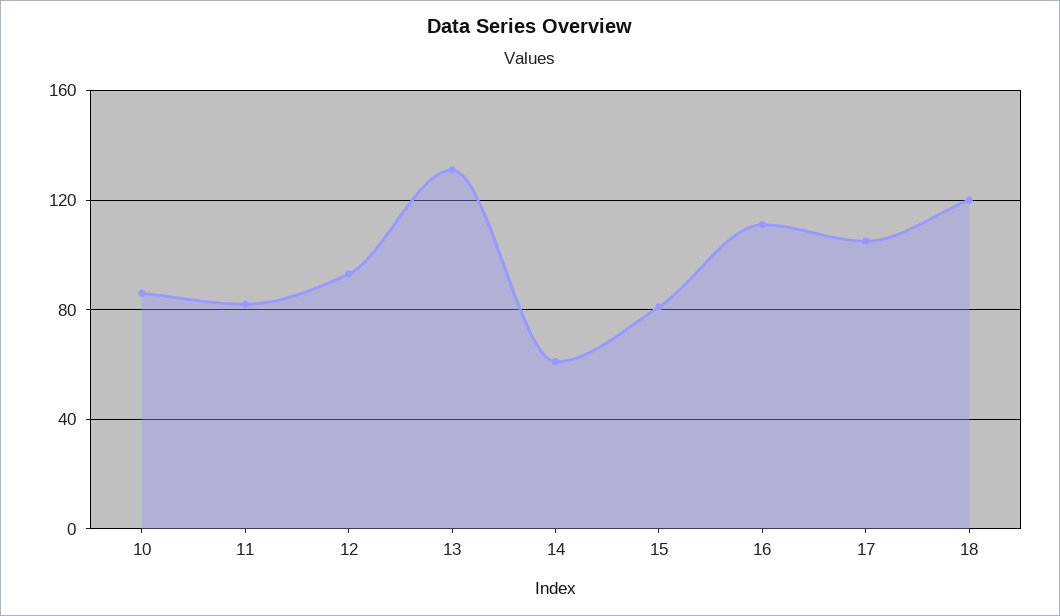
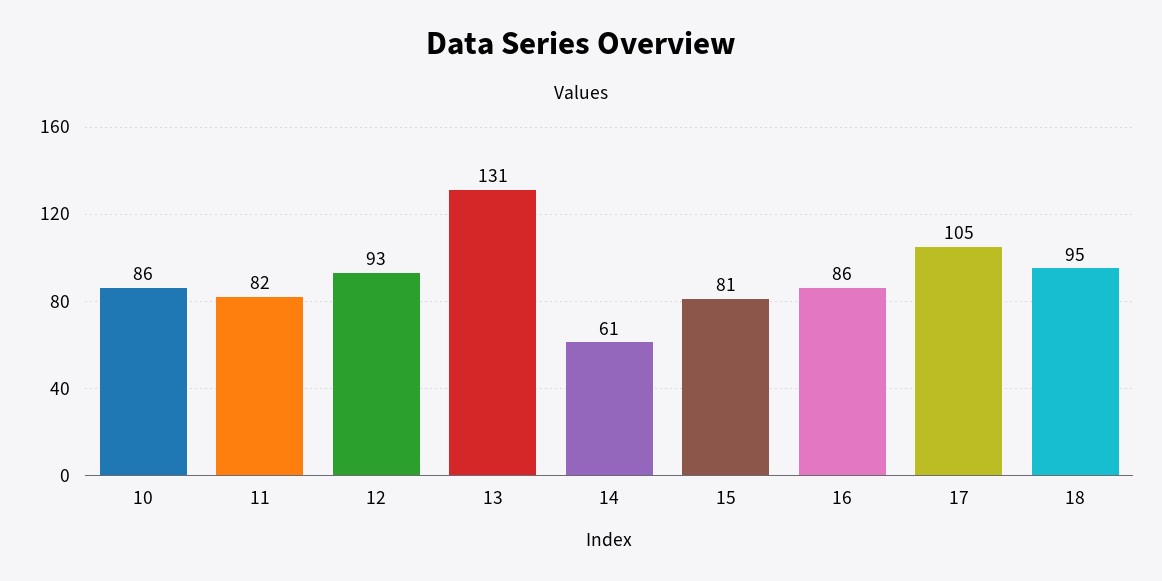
  {
    "10": 86,
    "11": 82,
    "12": 93,
    "13": 131,
    "14": 61,
    "15": 81,
-   "16": 110,
+   "16": 86,
    "17": 105,
-   "18": 120
+   "18": 95
  }

